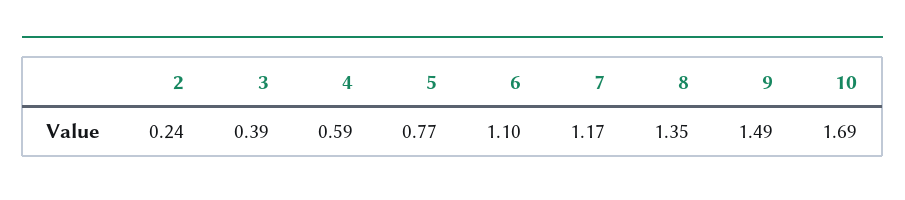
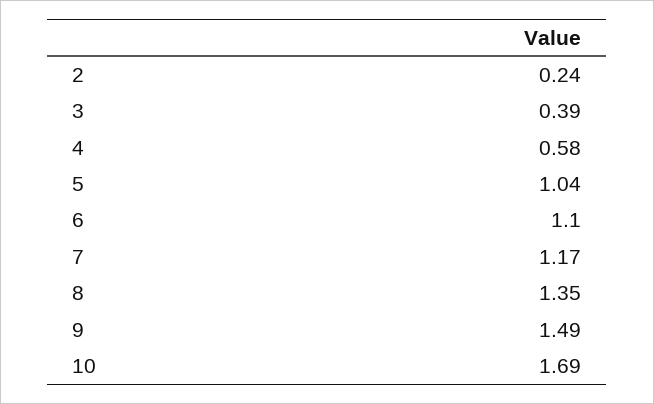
  {
    "2": 0.24,
    "3": 0.39,
-   "4": 0.59,
+   "4": 0.58,
-   "5": 0.77,
+   "5": 1.04,
    "6": 1.1,
    "7": 1.17,
    "8": 1.35,
    "9": 1.49,
    "10": 1.69
  }

